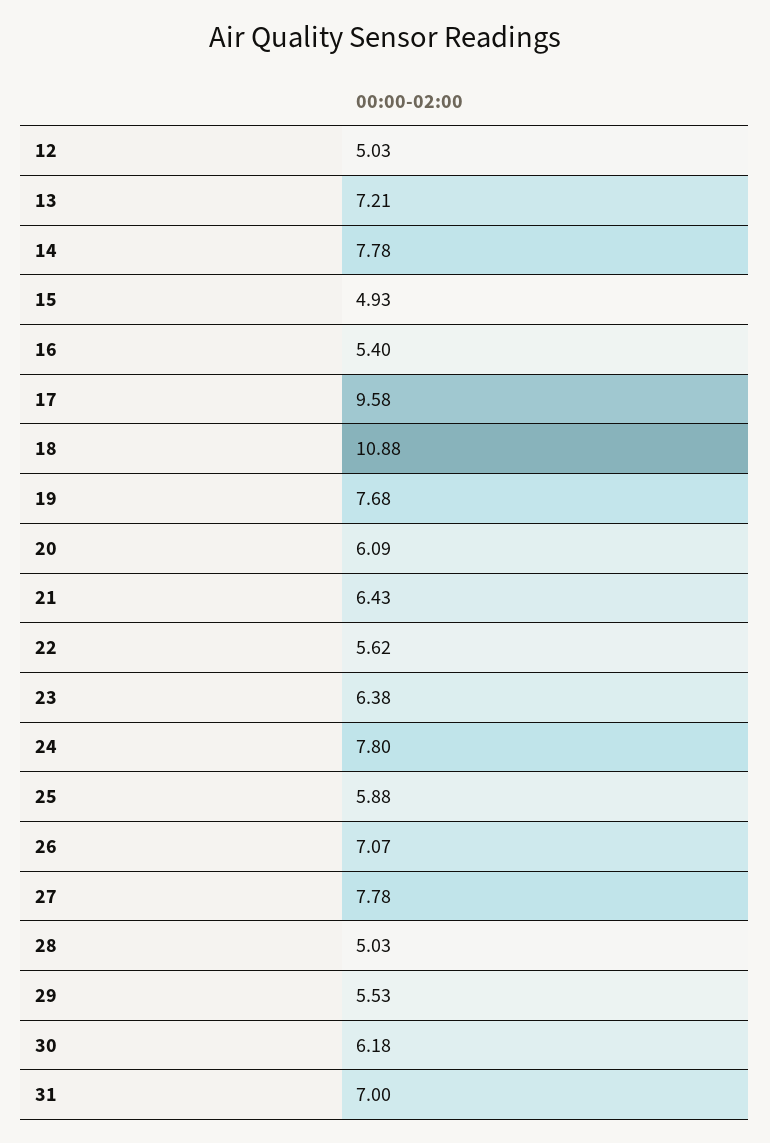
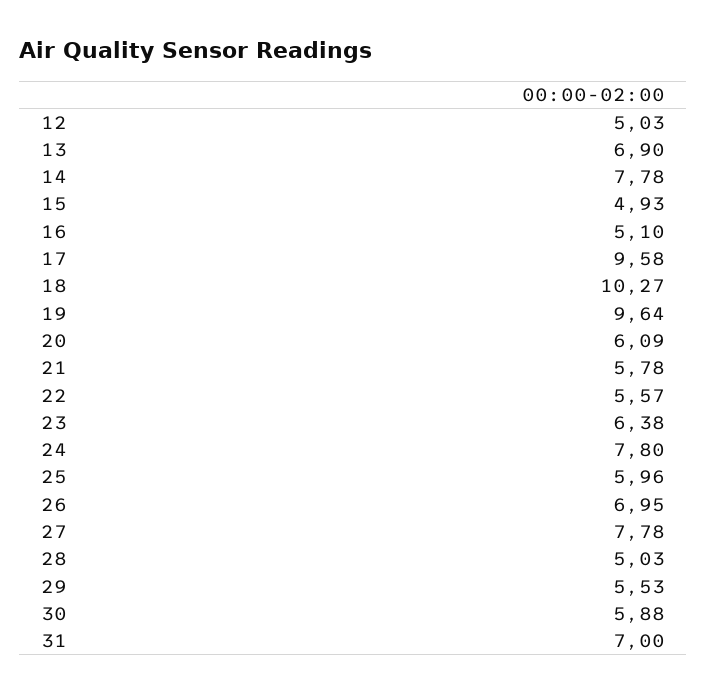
  {
    "12": 5.03,
-   "13": 7.21,
+   "13": 6.9,
    "14": 7.78,
    "15": 4.93,
-   "16": 5.4,
+   "16": 5.1,
    "17": 9.58,
-   "18": 10.88,
+   "18": 10.27,
-   "19": 7.68,
+   "19": 9.64,
    "20": 6.09,
-   "21": 6.43,
+   "21": 5.78,
-   "22": 5.62,
+   "22": 5.57,
    "23": 6.38,
    "24": 7.8,
-   "25": 5.88,
+   "25": 5.96,
-   "26": 7.07,
+   "26": 6.95,
    "27": 7.78,
    "28": 5.03,
    "29": 5.53,
-   "30": 6.18,
+   "30": 5.88,
    "31": 7
  }

